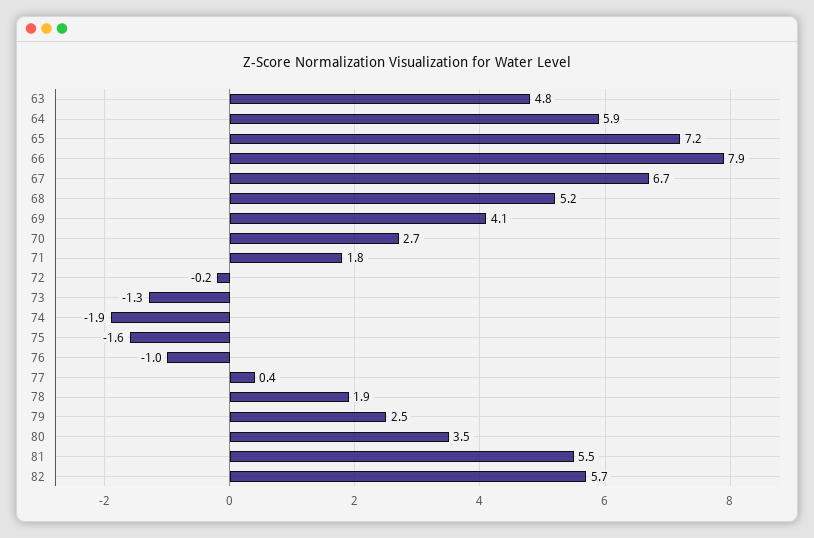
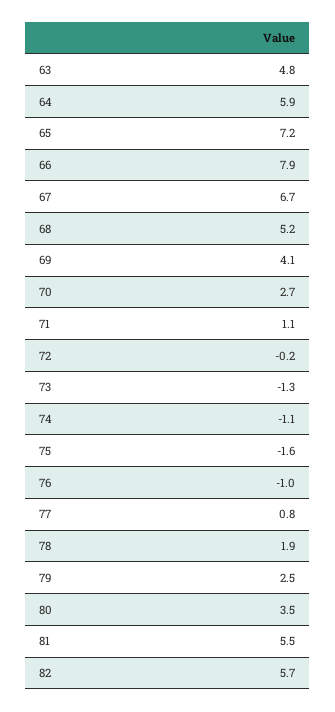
  {
    "63": 4.8,
    "64": 5.9,
    "65": 7.2,
    "66": 7.9,
    "67": 6.7,
    "68": 5.2,
    "69": 4.1,
    "70": 2.7,
-   "71": 1.8,
+   "71": 1.1,
    "72": -0.2,
    "73": -1.3,
-   "74": -1.9,
+   "74": -1.1,
    "75": -1.6,
    "76": -1,
-   "77": 0.4,
+   "77": 0.8,
    "78": 1.9,
    "79": 2.5,
    "80": 3.5,
    "81": 5.5,
    "82": 5.7
  }

